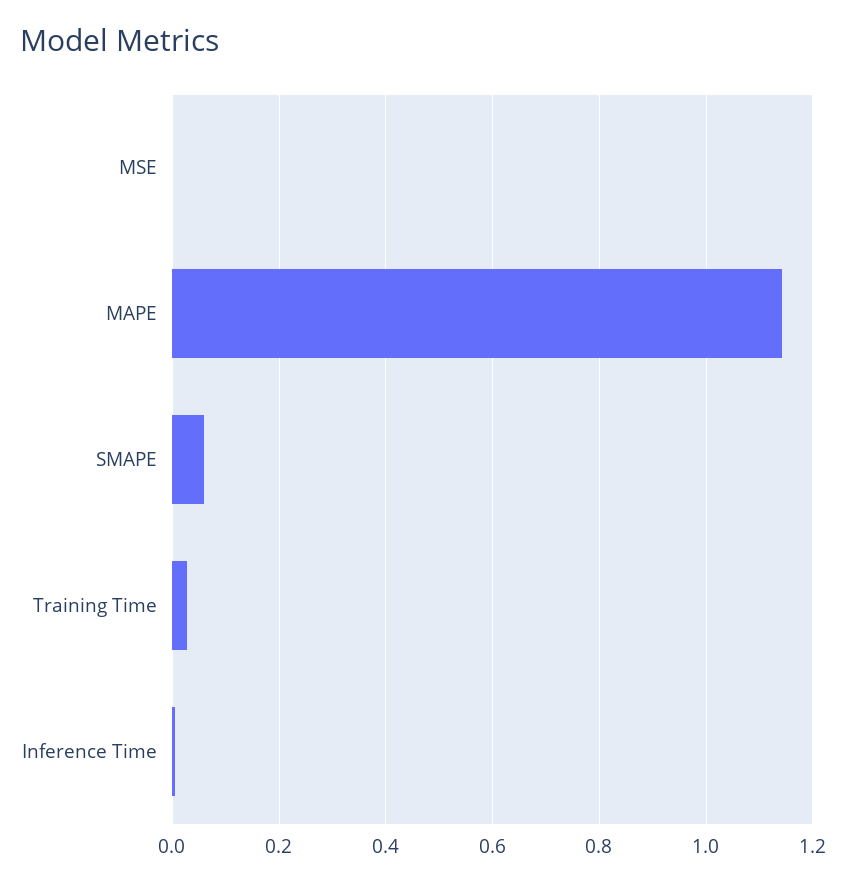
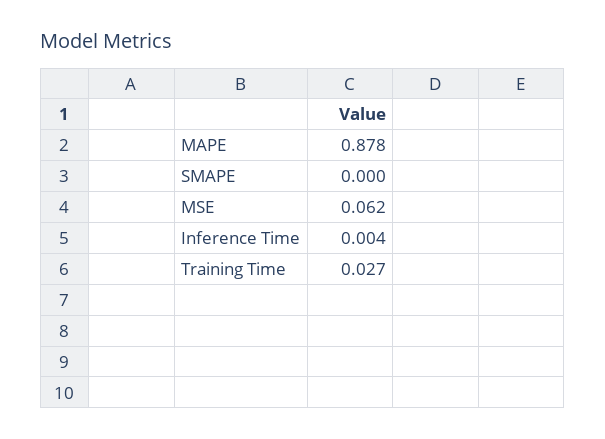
  {
-   "MSE": 0,
+   "MSE": 0.062,
-   "MAPE": 1.14,
+   "MAPE": 0.878,
-   "SMAPE": 0.06,
+   "SMAPE": 0,
    "Training Time": 0.027,
    "Inference Time": 0.004
  }

